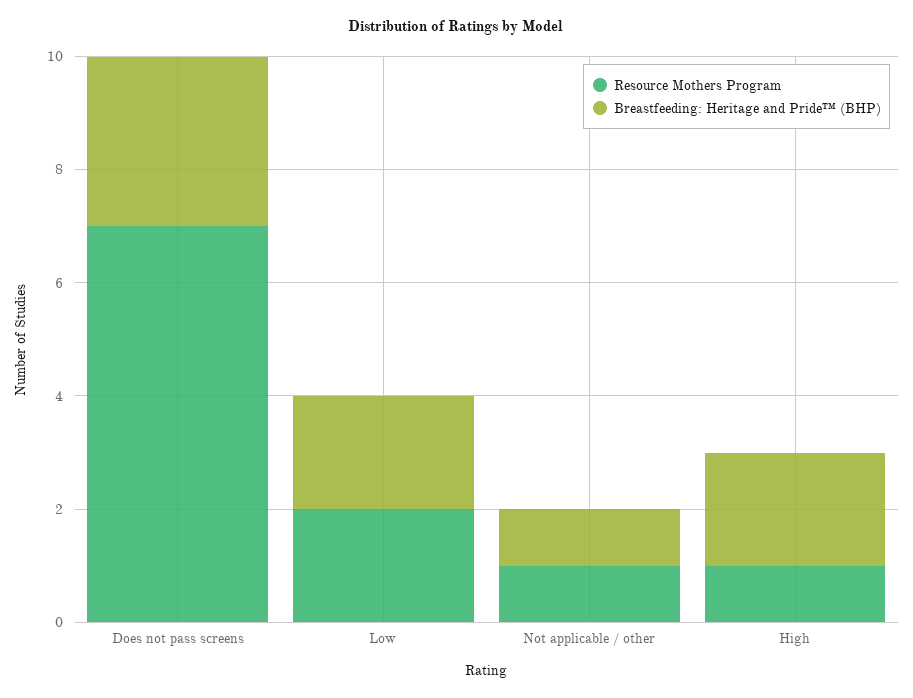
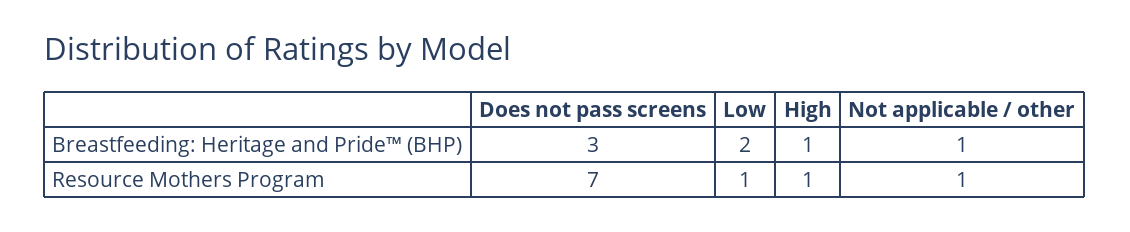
  {
    "Resource Mothers Program": {
      "Does not pass screens": 7,
-     "Low": 2,
+     "Low": 1,
      "Not applicable / other": 1,
      "High": 1
    },
    "Breastfeeding: Heritage and Pride™ (BHP)": {
      "Does not pass screens": 3,
      "Low": 2,
      "Not applicable / other": 1,
-     "High": 2
+     "High": 1
    }
  }

